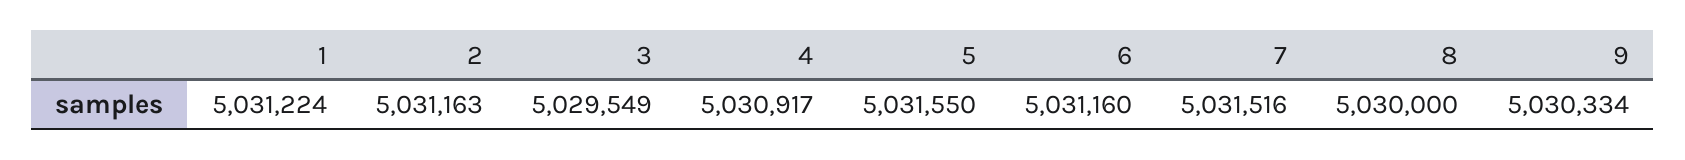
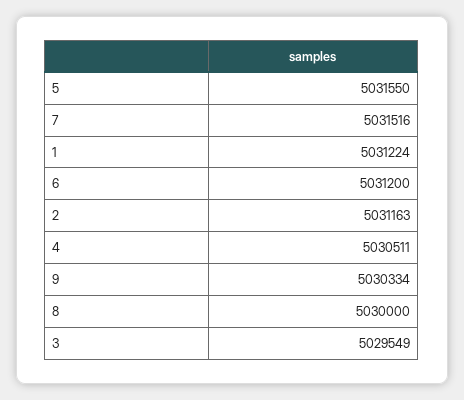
  {
    "1": 5031224,
    "2": 5031163,
    "3": 5029549,
-   "4": 5030917,
+   "4": 5030511,
    "5": 5031550,
-   "6": 5031160,
+   "6": 5031200,
    "7": 5031516,
    "8": 5030000,
    "9": 5030334
  }

